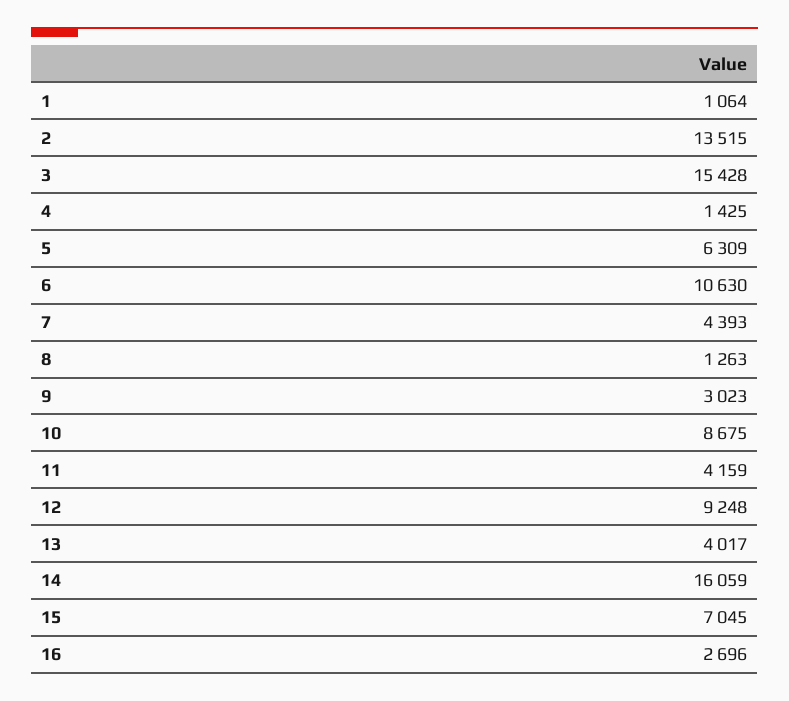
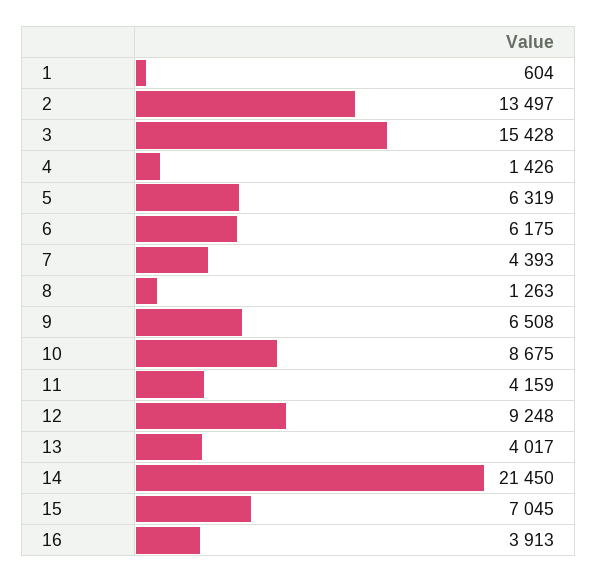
  {
-   "1": 1064,
+   "1": 604,
-   "2": 13515,
+   "2": 13497,
    "3": 15428,
-   "4": 1425,
+   "4": 1426,
-   "5": 6309,
+   "5": 6319,
-   "6": 10630,
+   "6": 6175,
    "7": 4393,
    "8": 1263,
-   "9": 3023,
+   "9": 6508,
    "10": 8675,
    "11": 4159,
    "12": 9248,
    "13": 4017,
-   "14": 16059,
+   "14": 21450,
    "15": 7045,
-   "16": 2696
+   "16": 3913
  }

